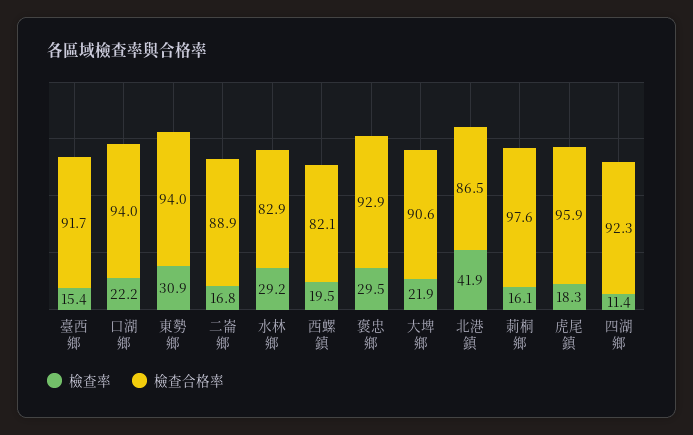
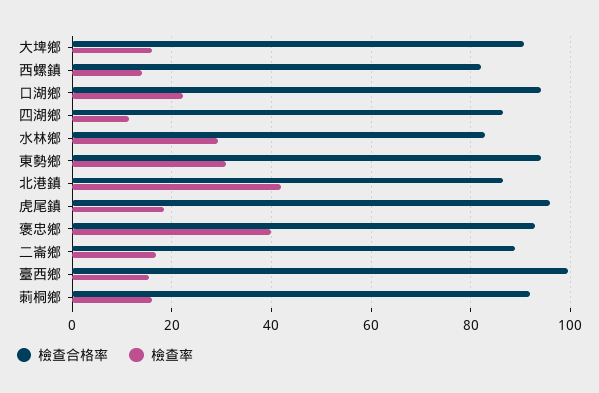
  {
    "檢查率": {
      "臺西鄉": 15.4,
      "口湖鄉": 22.2,
      "東勢鄉": 30.9,
      "二崙鄉": 16.8,
      "水林鄉": 29.2,
-     "西螺鎮": 19.5,
+     "西螺鎮": 14,
-     "褒忠鄉": 29.5,
+     "褒忠鄉": 40,
-     "大埤鄉": 21.9,
+     "大埤鄉": 16,
      "北港鎮": 41.9,
      "莿桐鄉": 16.1,
      "虎尾鎮": 18.3,
      "四湖鄉": 11.4
    },
    "檢查合格率": {
-     "臺西鄉": 91.7,
+     "臺西鄉": 100,
      "口湖鄉": 94,
      "東勢鄉": 94,
      "二崙鄉": 88.9,
      "水林鄉": 82.9,
      "西螺鎮": 82.1,
      "褒忠鄉": 92.9,
      "大埤鄉": 90.6,
      "北港鎮": 86.5,
-     "莿桐鄉": 97.6,
+     "莿桐鄉": 92,
      "虎尾鎮": 95.9,
-     "四湖鄉": 92.3
+     "四湖鄉": 86
    }
  }

